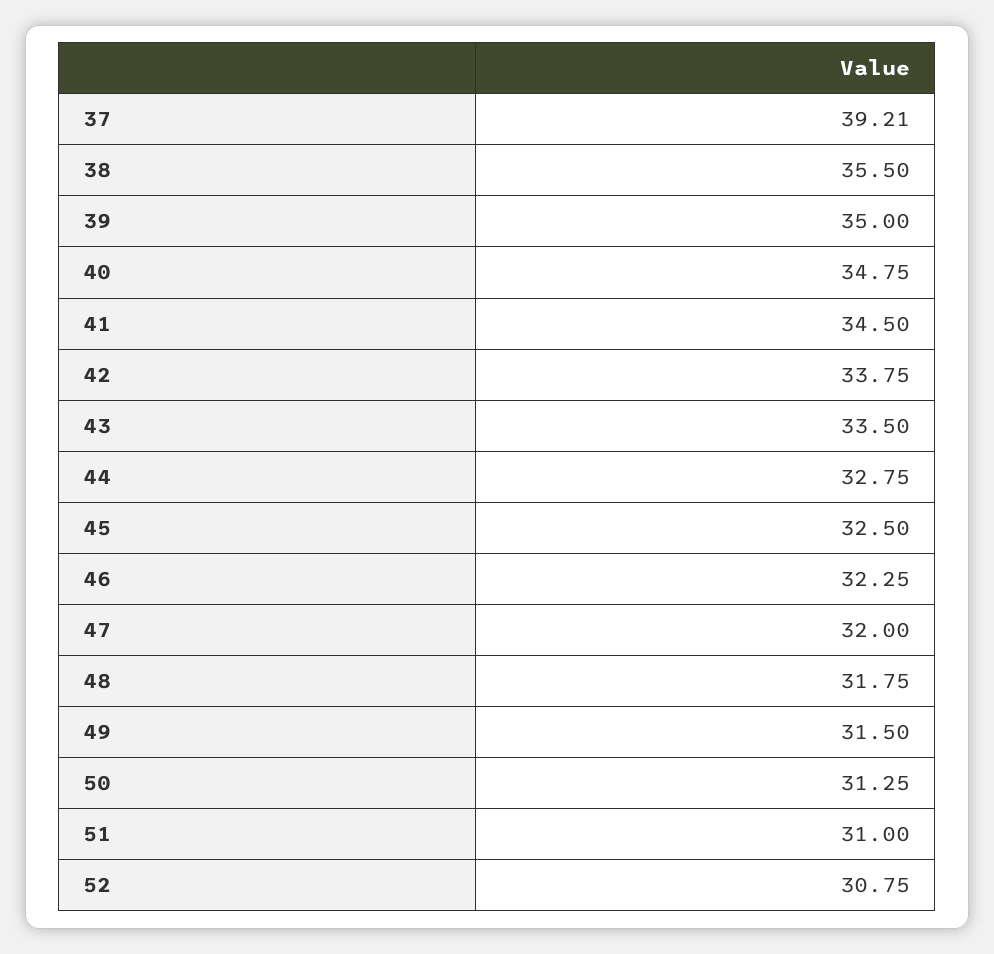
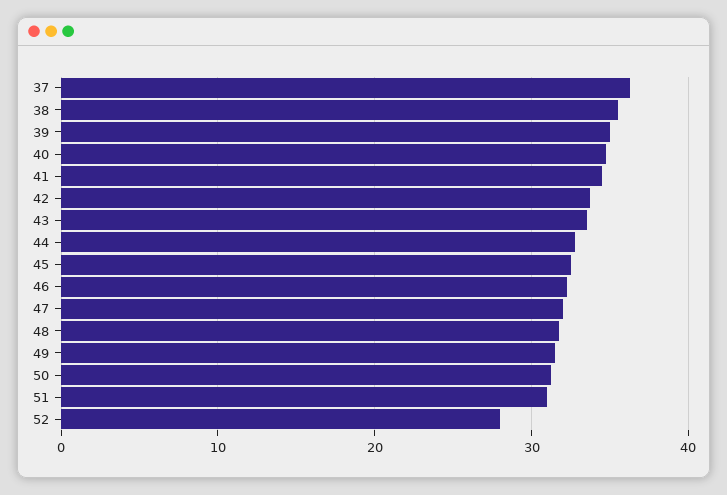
  {
-   "37": 39.21,
+   "37": 36,
    "38": 35.5,
    "39": 35,
    "40": 34.75,
    "41": 34.5,
    "42": 33.75,
    "43": 33.5,
    "44": 32.75,
    "45": 32.5,
    "46": 32.25,
    "47": 32,
    "48": 31.75,
    "49": 31.5,
    "50": 31.25,
    "51": 31,
-   "52": 30.75
+   "52": 28
  }

